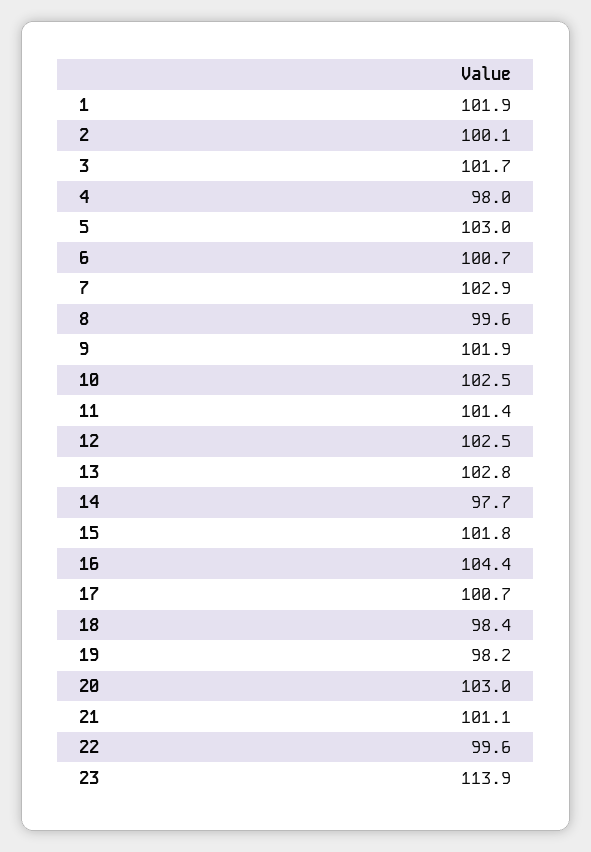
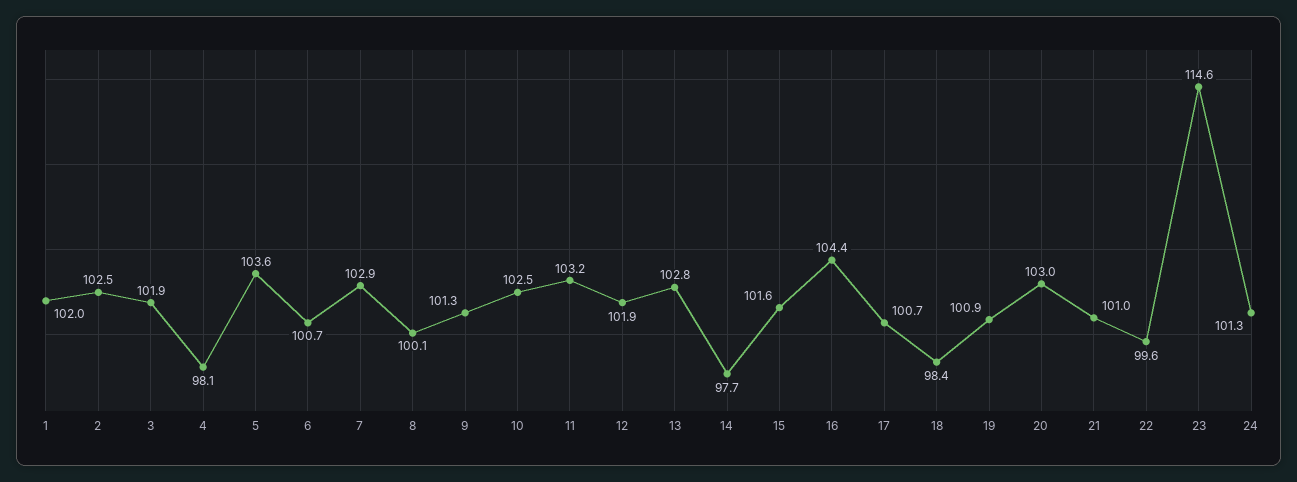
  {
-   "1": 101.9,
+   "1": 102,
-   "2": 100.1,
+   "2": 102.5,
-   "3": 101.7,
+   "3": 101.9,
-   "4": 98,
+   "4": 98.1,
-   "5": 103,
+   "5": 103.6,
    "6": 100.7,
    "7": 102.9,
-   "8": 99.6,
+   "8": 100.1,
-   "9": 101.9,
+   "9": 101.3,
    "10": 102.5,
-   "11": 101.4,
+   "11": 103.2,
-   "12": 102.5,
+   "12": 101.9,
    "13": 102.8,
    "14": 97.7,
-   "15": 101.8,
+   "15": 101.6,
    "16": 104.4,
    "17": 100.7,
    "18": 98.4,
-   "19": 98.2,
+   "19": 100.9,
    "20": 103,
-   "21": 101.1,
+   "21": 101,
    "22": 99.6,
-   "23": 113.9
+   "23": 114.6,
+   "24": 101.3
  }

